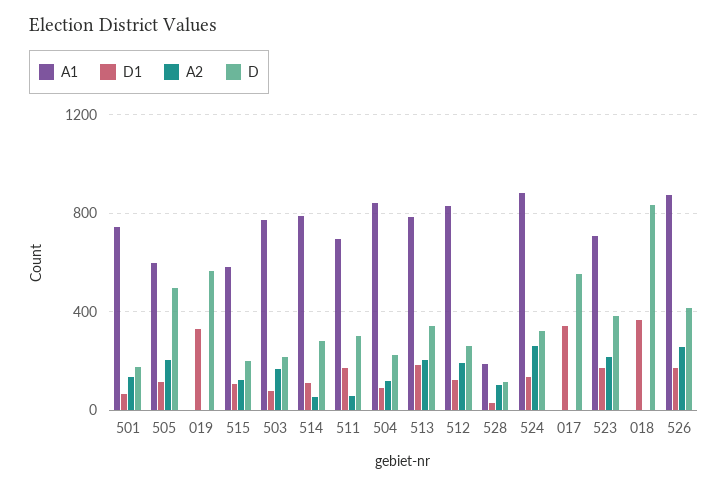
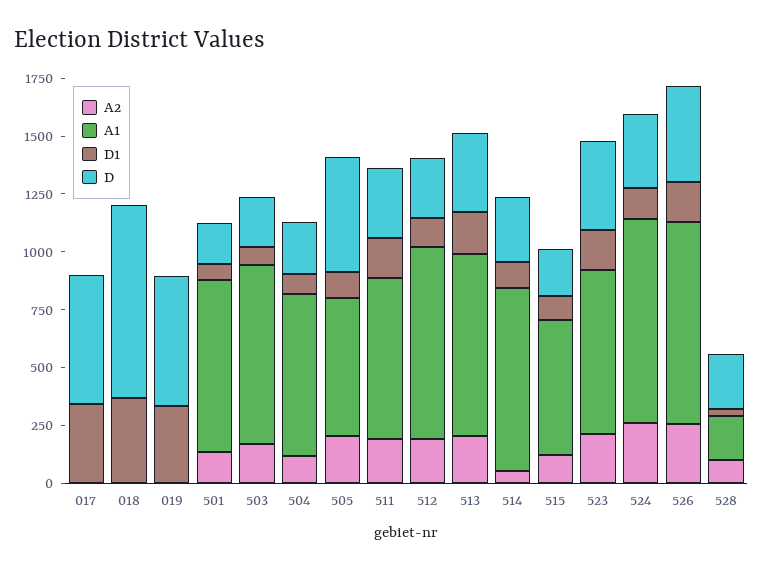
  {
    "A1": {
      "501": 750,
      "505": 600,
      "019": 0,
      "515": 600,
      "503": 750,
      "514": 800,
      "511": 700,
-     "504": 850,
+     "504": 700,
      "513": 800,
      "512": 850,
      "528": 200,
      "524": 900,
      "017": 0,
      "523": 700,
      "018": 0,
      "526": 850
    },
    "D1": {
      "501": 50,
      "505": 100,
      "019": 350,
      "515": 100,
      "503": 100,
      "514": 100,
      "511": 150,
      "504": 100,
      "513": 200,
      "512": 150,
      "528": 50,
      "524": 150,
      "017": 350,
      "523": 150,
      "018": 350,
      "526": 150
    },
    "A2": {
      "501": 150,
      "505": 200,
      "019": 0,
      "515": 100,
      "503": 150,
      "514": 50,
-     "511": 50,
+     "511": 200,
      "504": 100,
      "513": 200,
      "512": 200,
      "528": 100,
      "524": 250,
      "017": 0,
      "523": 200,
      "018": 0,
      "526": 250
    },
    "D": {
      "501": 200,
      "505": 500,
      "019": 550,
      "515": 200,
      "503": 200,
      "514": 300,
      "511": 300,
      "504": 200,
      "513": 350,
      "512": 250,
-     "528": 100,
+     "528": 250,
      "524": 300,
      "017": 550,
      "523": 400,
      "018": 850,
      "526": 400
    }
  }

